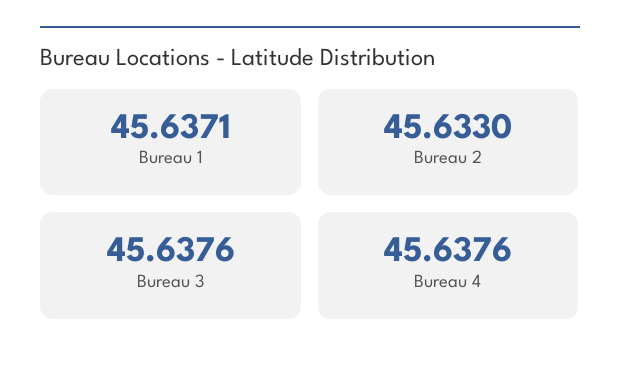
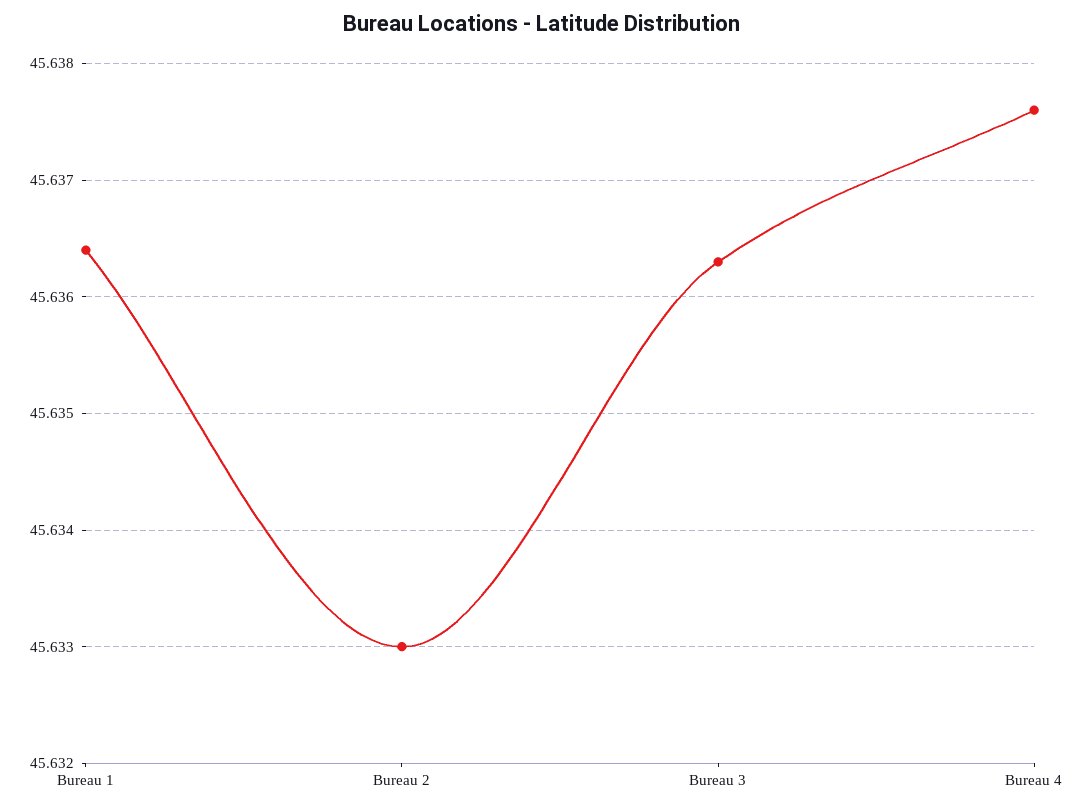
  {
-   "Bureau 1": 45.6371,
+   "Bureau 1": 45.6364,
    "Bureau 2": 45.633,
-   "Bureau 3": 45.6376,
+   "Bureau 3": 45.6363,
    "Bureau 4": 45.6376
  }

